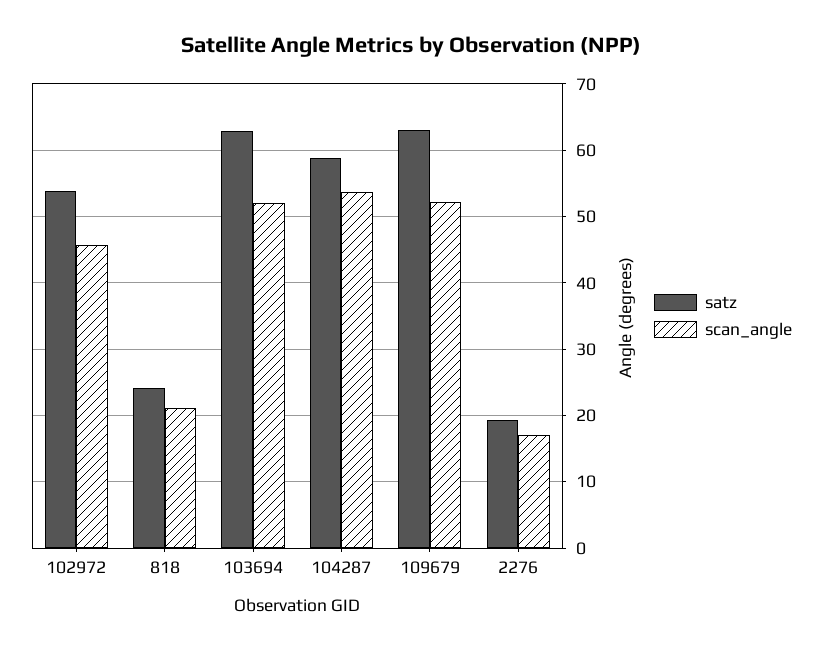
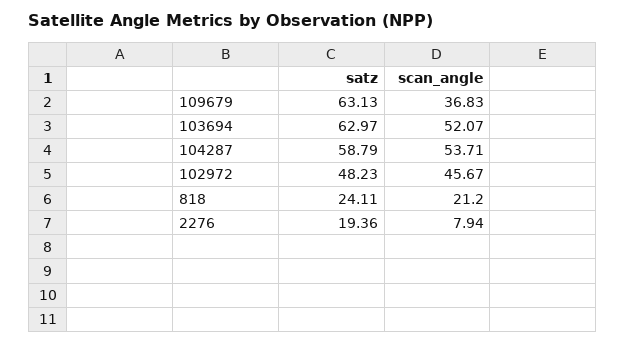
  {
    "satz": {
-     "102972": 54,
+     "102972": 48.23,
      "818": 24.11,
      "103694": 62.97,
      "104287": 58.79,
      "109679": 63.13,
      "2276": 19.36
    },
    "scan_angle": {
      "102972": 45.67,
      "818": 21.2,
      "103694": 52.07,
      "104287": 53.71,
-     "109679": 52,
+     "109679": 36.83,
-     "2276": 17
+     "2276": 7.94
    }
  }

